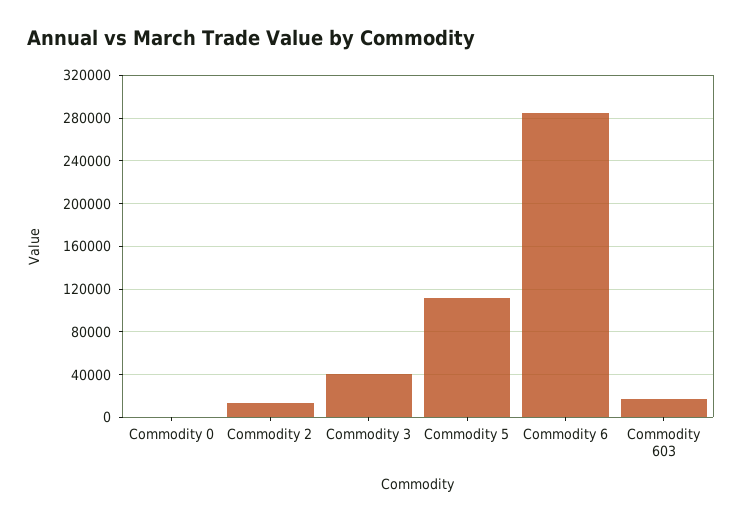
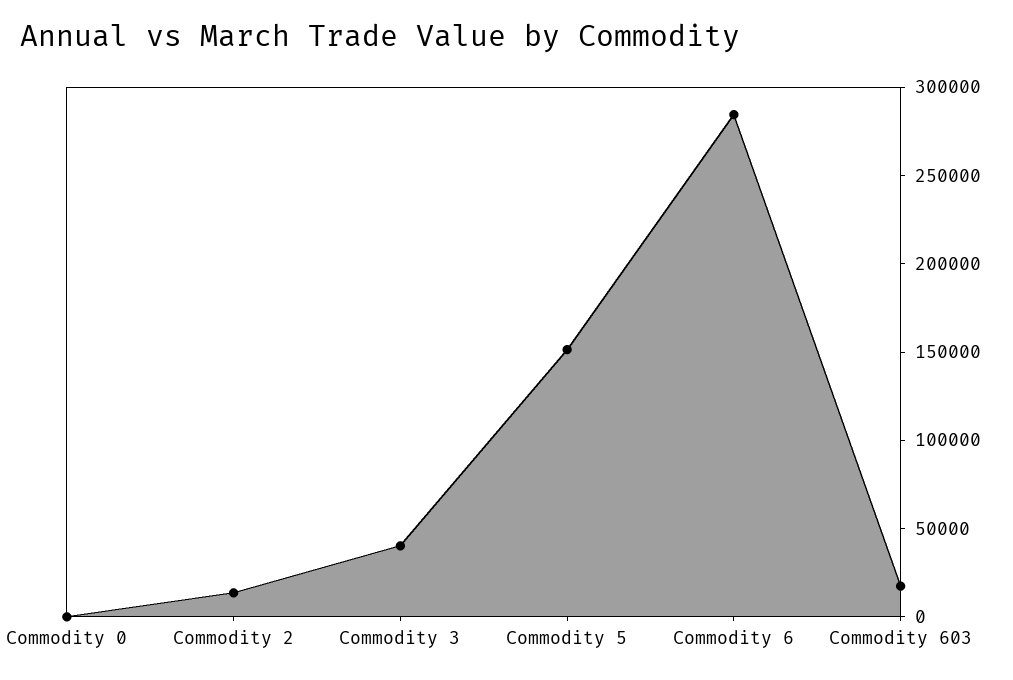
  {
    "Commodity 0": 0,
    "Commodity 2": 10000,
    "Commodity 3": 40000,
-   "Commodity 5": 110000,
+   "Commodity 5": 150000,
    "Commodity 6": 280000,
    "Commodity 603": 20000
  }

